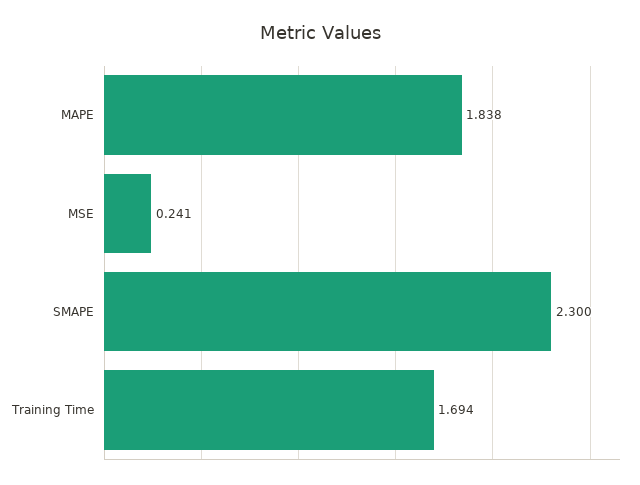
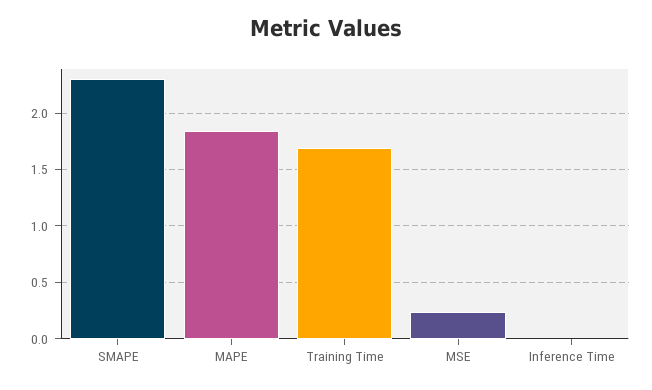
  {
    "MAPE": 1.838,
    "MSE": 0.241,
    "SMAPE": 2.3,
-   "Training Time": 1.694
+   "Training Time": 1.694,
+   "Inference Time": 0
  }

